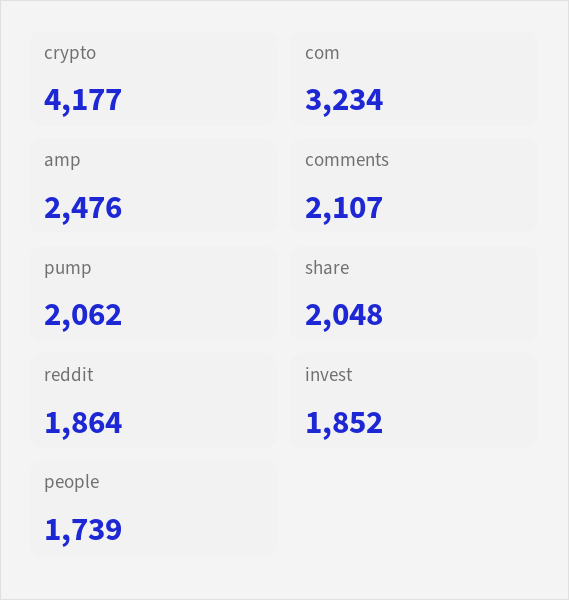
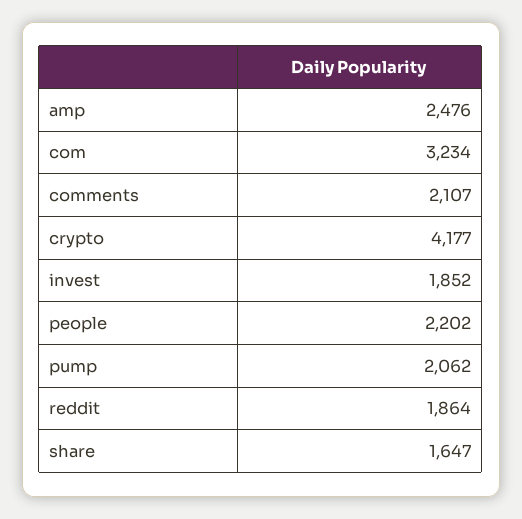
  {
    "crypto": 4177,
    "com": 3234,
    "amp": 2476,
    "comments": 2107,
    "pump": 2062,
-   "share": 2048,
+   "share": 1647,
    "reddit": 1864,
    "invest": 1852,
-   "people": 1739
+   "people": 2202
  }

